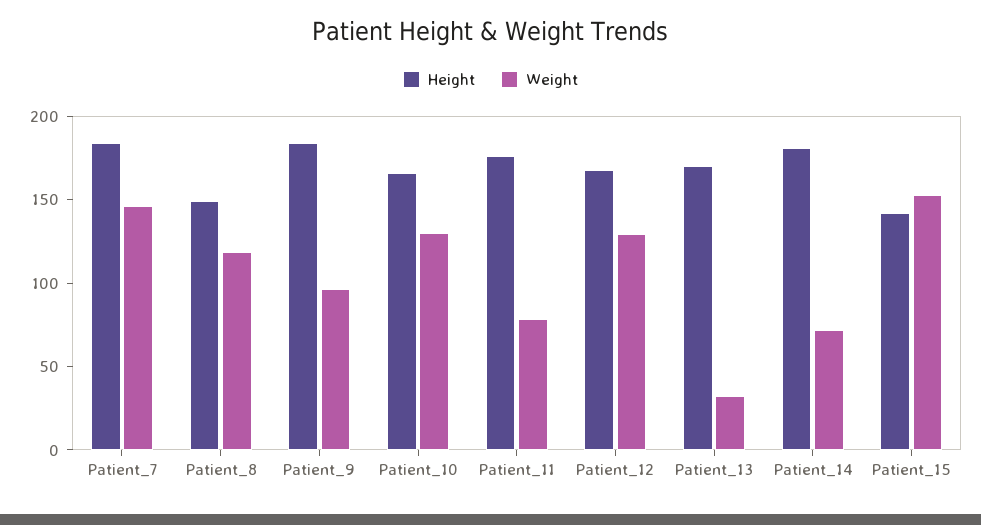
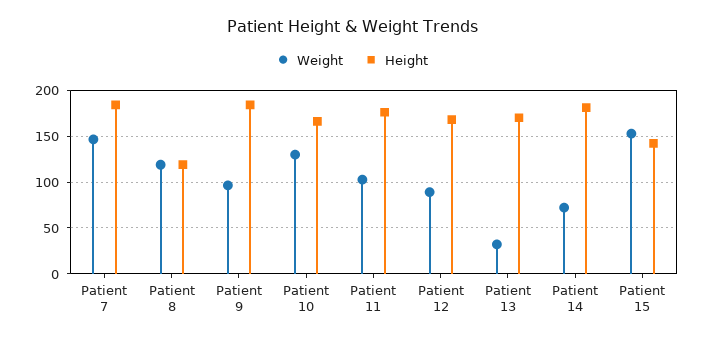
  {
    "Height": {
      "Patient_7": 180,
-     "Patient_8": 150,
+     "Patient_8": 120,
      "Patient_9": 180,
      "Patient_10": 170,
      "Patient_11": 180,
      "Patient_12": 170,
      "Patient_13": 170,
      "Patient_14": 180,
      "Patient_15": 140
    },
    "Weight": {
      "Patient_7": 150,
      "Patient_8": 120,
      "Patient_9": 100,
      "Patient_10": 130,
-     "Patient_11": 80,
+     "Patient_11": 100,
-     "Patient_12": 130,
+     "Patient_12": 90,
      "Patient_13": 30,
      "Patient_14": 70,
      "Patient_15": 150
    }
  }

